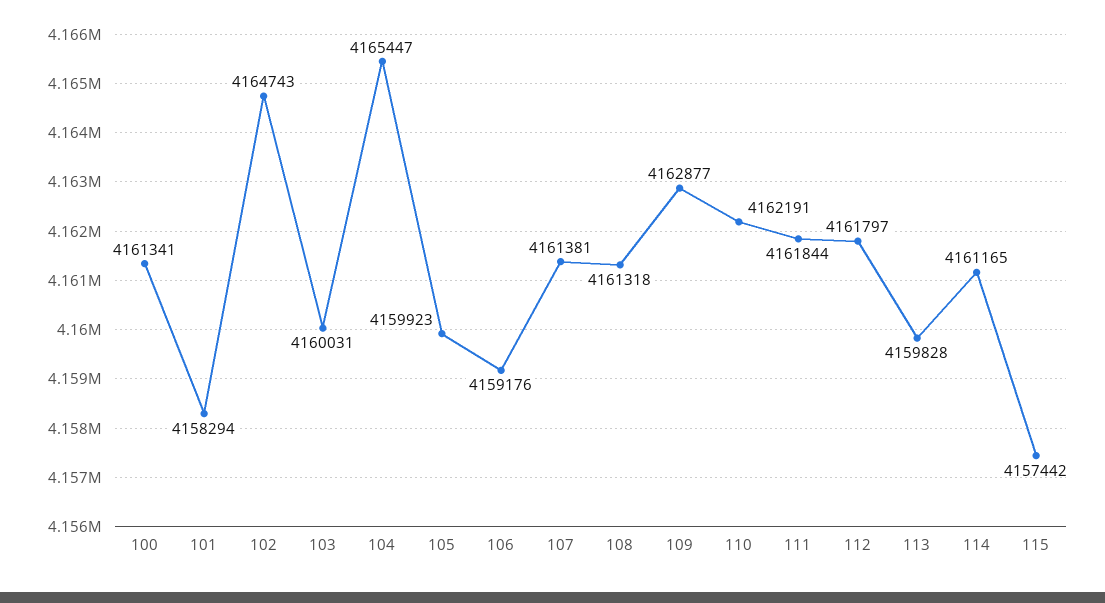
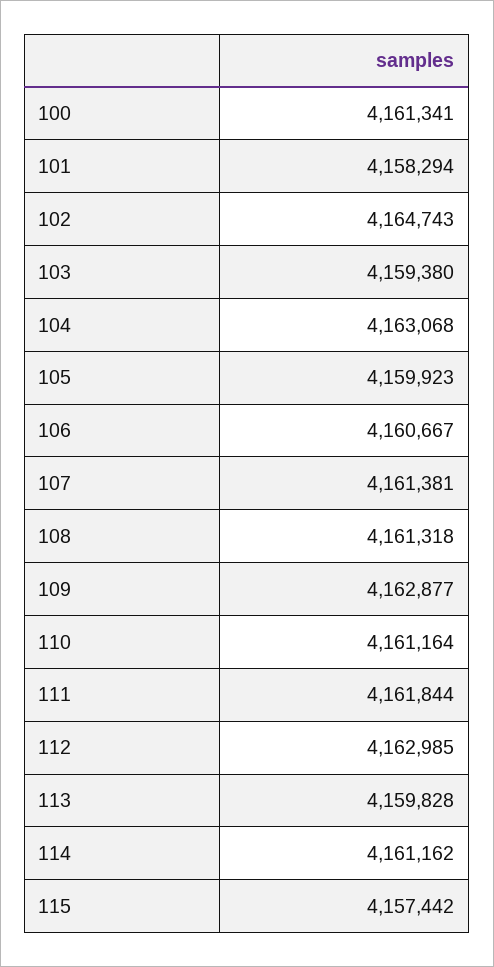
  {
    "100": 4161341,
    "101": 4158294,
    "102": 4164743,
-   "103": 4160031,
+   "103": 4159380,
-   "104": 4165447,
+   "104": 4163068,
    "105": 4159923,
-   "106": 4159176,
+   "106": 4160667,
    "107": 4161381,
    "108": 4161318,
    "109": 4162877,
-   "110": 4162191,
+   "110": 4161164,
    "111": 4161844,
-   "112": 4161797,
+   "112": 4162985,
    "113": 4159828,
-   "114": 4161165,
+   "114": 4161162,
    "115": 4157442
  }

